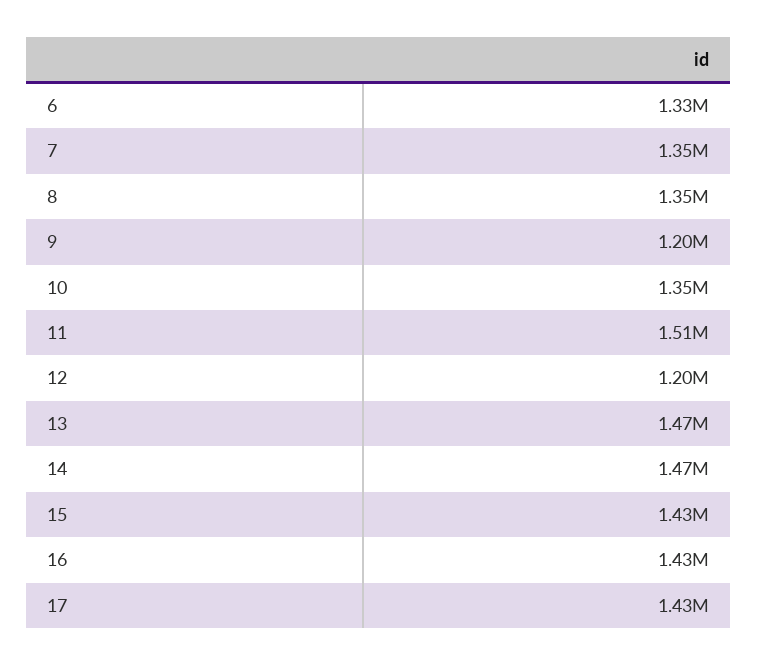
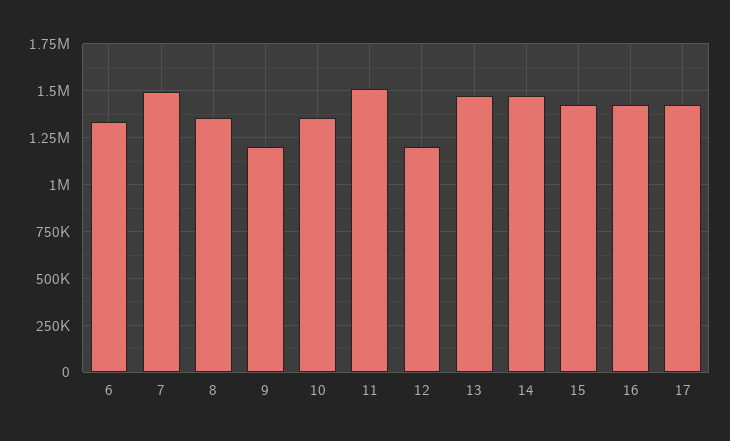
  {
    "6": 1330000,
-   "7": 1350000,
+   "7": 1500000,
    "8": 1350000,
    "9": 1200000,
    "10": 1350000,
    "11": 1510000,
    "12": 1200000,
    "13": 1470000,
    "14": 1470000,
    "15": 1430000,
    "16": 1430000,
    "17": 1430000
  }

